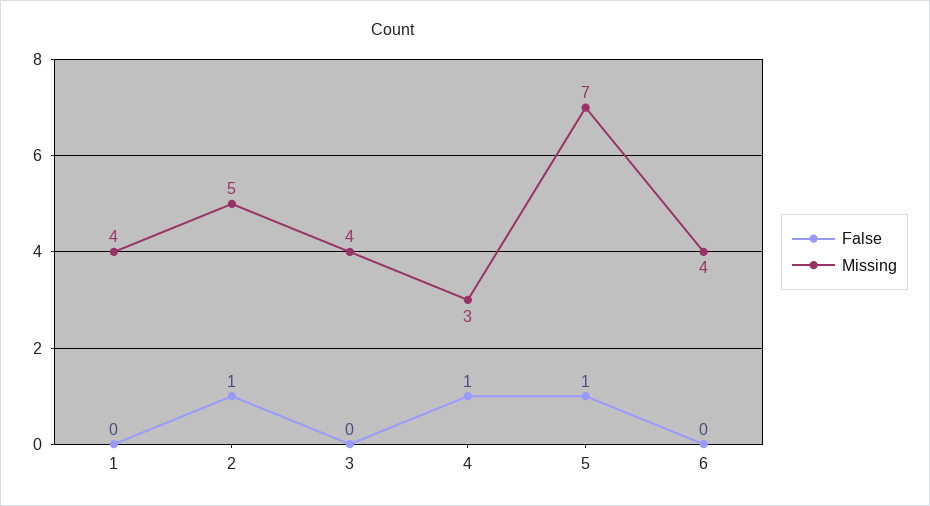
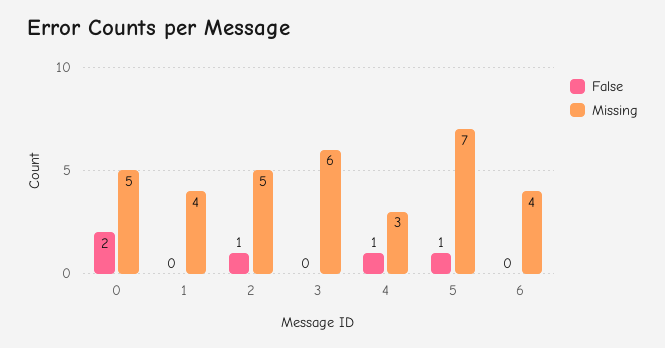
  {
    "False": {
      "1": 0,
      "2": 1,
      "3": 0,
      "4": 1,
      "5": 1,
-     "6": 0
+     "6": 0,
+     "0": 2
    },
    "Missing": {
      "1": 4,
      "2": 5,
-     "3": 4,
+     "3": 6,
      "4": 3,
      "5": 7,
-     "6": 4
+     "6": 4,
+     "0": 5
    }
  }

